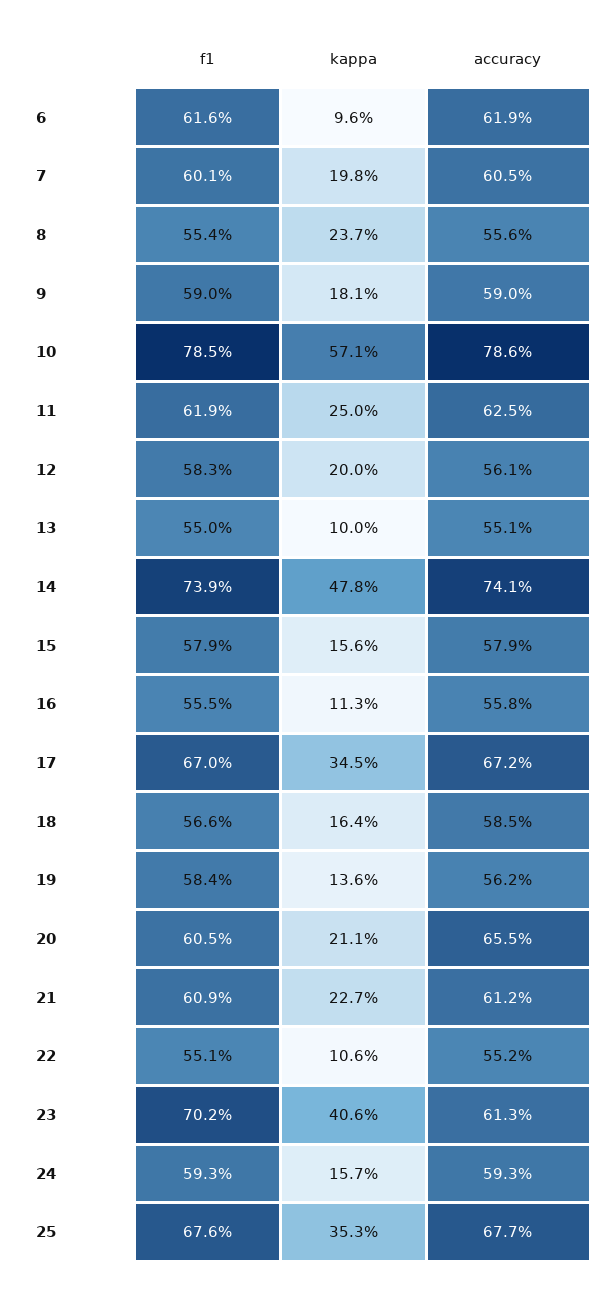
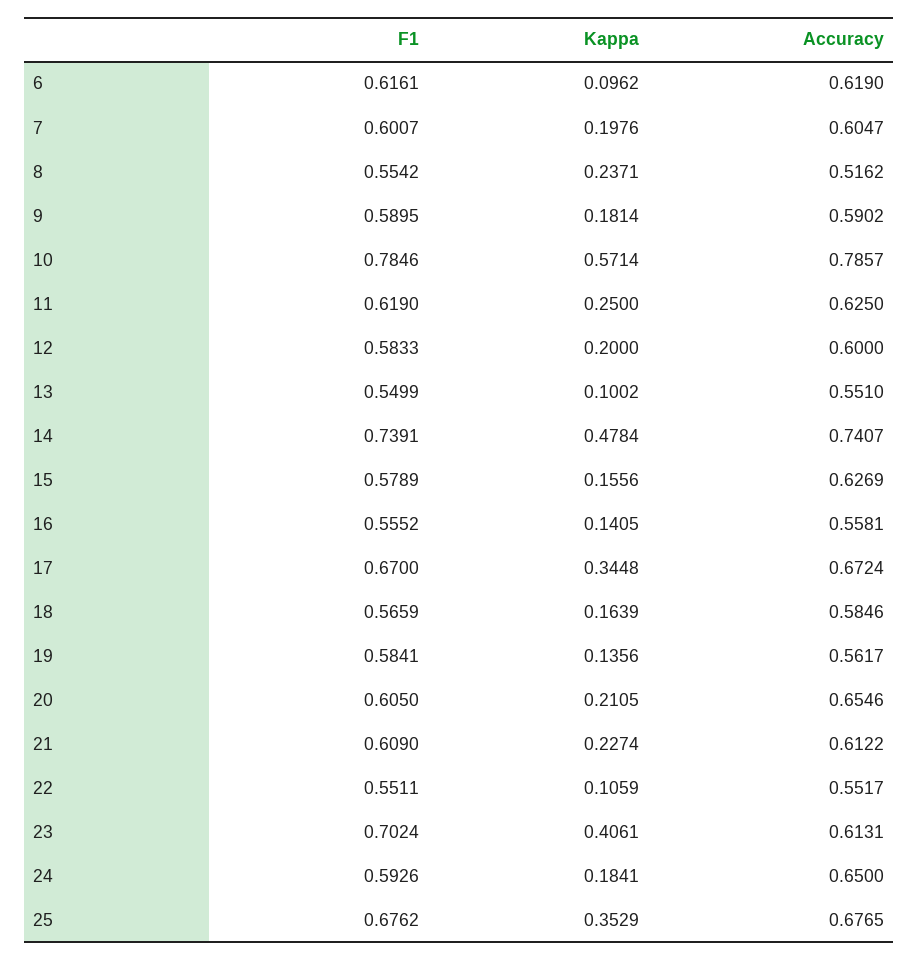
  {
    "f1": {
      "6": 0.6161,
      "7": 0.6007,
      "8": 0.5542,
      "9": 0.5895,
      "10": 0.7846,
      "11": 0.619,
      "12": 0.5833,
      "13": 0.5499,
      "14": 0.7391,
      "15": 0.5789,
      "16": 0.5552,
      "17": 0.67,
      "18": 0.5659,
      "19": 0.5841,
      "20": 0.605,
      "21": 0.609,
      "22": 0.5511,
      "23": 0.7024,
      "24": 0.5926,
      "25": 0.6762
    },
    "kappa": {
      "6": 0.0962,
      "7": 0.1976,
      "8": 0.2371,
      "9": 0.1814,
      "10": 0.5714,
      "11": 0.25,
      "12": 0.2,
      "13": 0.1002,
      "14": 0.4784,
      "15": 0.1556,
-     "16": 0.113,
+     "16": 0.1405,
      "17": 0.3448,
      "18": 0.1639,
      "19": 0.1356,
      "20": 0.2105,
      "21": 0.2274,
      "22": 0.1059,
      "23": 0.4061,
-     "24": 0.157,
+     "24": 0.1841,
      "25": 0.3529
    },
    "accuracy": {
      "6": 0.619,
      "7": 0.6047,
-     "8": 0.556,
+     "8": 0.5162,
      "9": 0.5902,
      "10": 0.7857,
      "11": 0.625,
-     "12": 0.561,
+     "12": 0.6,
      "13": 0.551,
      "14": 0.7407,
-     "15": 0.579,
+     "15": 0.6269,
      "16": 0.5581,
      "17": 0.6724,
      "18": 0.5846,
      "19": 0.5617,
      "20": 0.6546,
      "21": 0.6122,
      "22": 0.5517,
      "23": 0.6131,
-     "24": 0.593,
+     "24": 0.65,
      "25": 0.6765
    }
  }

